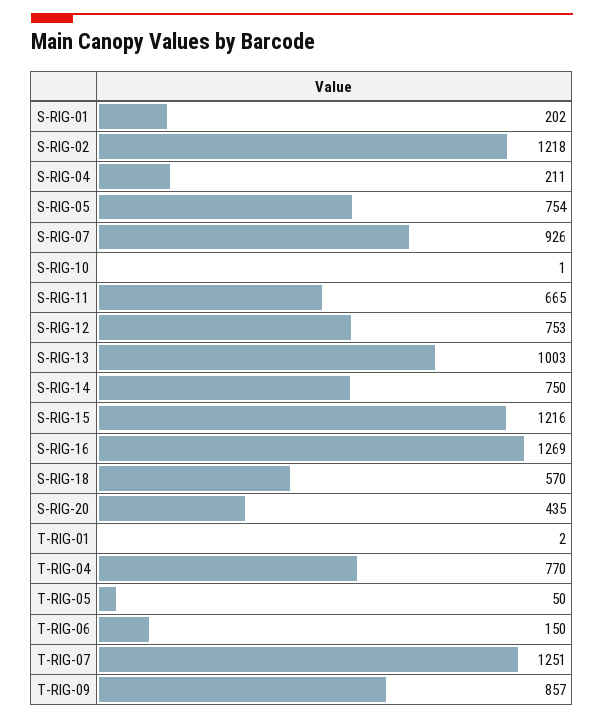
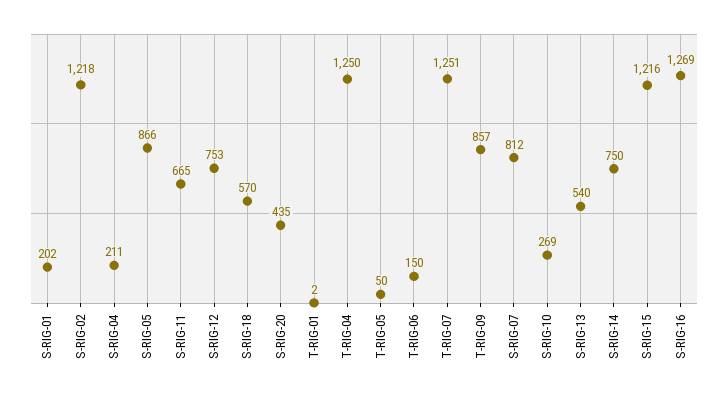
  {
    "S-RIG-01": 202,
    "S-RIG-02": 1218,
    "S-RIG-04": 211,
-   "S-RIG-05": 754,
+   "S-RIG-05": 866,
-   "S-RIG-07": 926,
+   "S-RIG-07": 812,
-   "S-RIG-10": 1,
+   "S-RIG-10": 269,
    "S-RIG-11": 665,
    "S-RIG-12": 753,
-   "S-RIG-13": 1003,
+   "S-RIG-13": 540,
    "S-RIG-14": 750,
    "S-RIG-15": 1216,
    "S-RIG-16": 1269,
    "S-RIG-18": 570,
    "S-RIG-20": 435,
    "T-RIG-01": 2,
-   "T-RIG-04": 770,
+   "T-RIG-04": 1250,
    "T-RIG-05": 50,
    "T-RIG-06": 150,
    "T-RIG-07": 1251,
    "T-RIG-09": 857
  }

